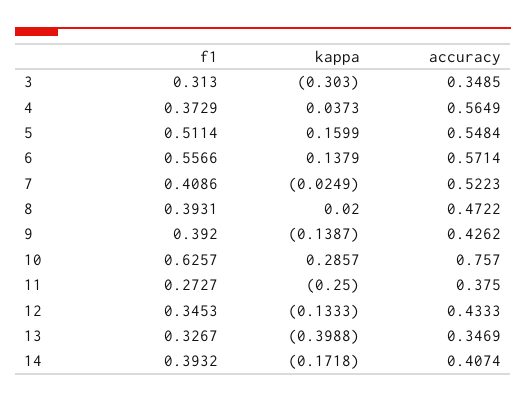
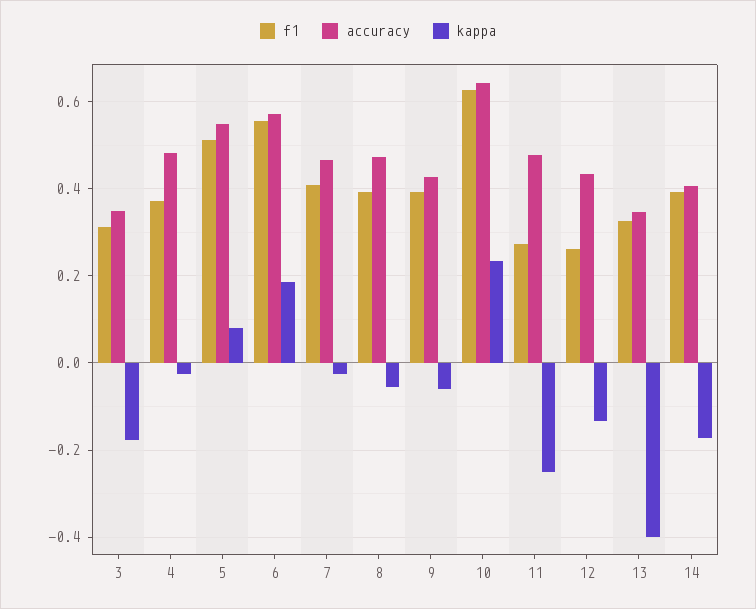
  {
    "f1": {
      "3": 0.313,
      "4": 0.3729,
      "5": 0.5114,
      "6": 0.5566,
      "7": 0.4086,
      "8": 0.3931,
      "9": 0.392,
      "10": 0.6257,
      "11": 0.2727,
-     "12": 0.3453,
+     "12": 0.26,
      "13": 0.3267,
      "14": 0.3932
    },
    "kappa": {
-     "3": -0.303,
+     "3": -0.18,
-     "4": 0.0373,
+     "4": -0.02,
-     "5": 0.1599,
+     "5": 0.08,
-     "6": 0.1379,
+     "6": 0.18,
      "7": -0.0249,
-     "8": 0.02,
+     "8": -0.06,
-     "9": -0.1387,
+     "9": -0.06,
-     "10": 0.2857,
+     "10": 0.24,
      "11": -0.25,
      "12": -0.1333,
      "13": -0.3988,
      "14": -0.1718
    },
    "accuracy": {
      "3": 0.3485,
-     "4": 0.5649,
+     "4": 0.48,
      "5": 0.5484,
      "6": 0.5714,
-     "7": 0.5223,
+     "7": 0.46,
      "8": 0.4722,
      "9": 0.4262,
-     "10": 0.757,
+     "10": 0.64,
-     "11": 0.375,
+     "11": 0.48,
      "12": 0.4333,
      "13": 0.3469,
      "14": 0.4074
    }
  }

